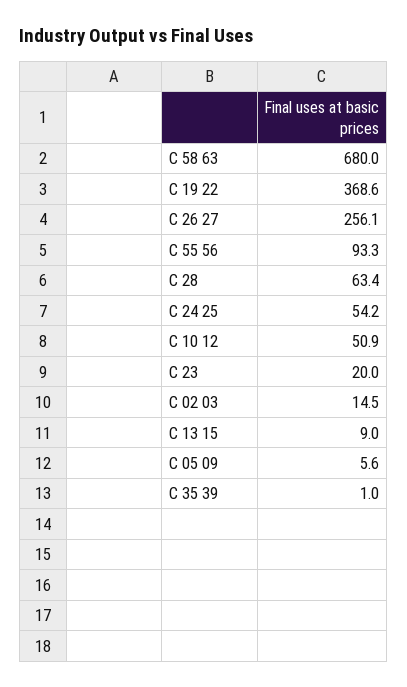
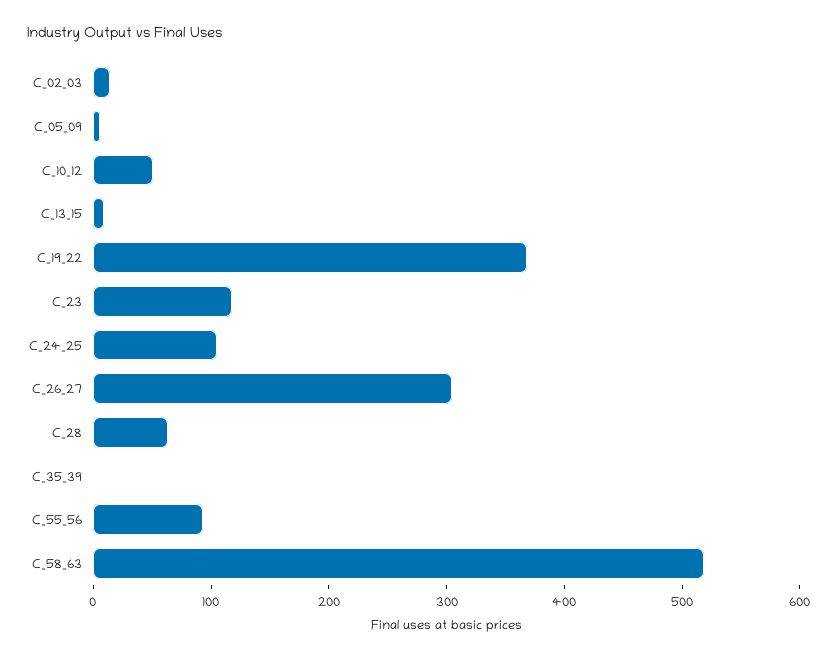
  {
-   "C 58 63": 680,
+   "C 58 63": 520,
    "C 19 22": 368.6,
-   "C 26 27": 256.1,
+   "C 26 27": 300,
    "C 55 56": 93.3,
    "C 28": 63.4,
-   "C 24 25": 54.2,
+   "C 24 25": 100,
    "C 10 12": 50.9,
-   "C 23": 20,
+   "C 23": 120,
    "C 02 03": 14.5,
    "C 13 15": 9,
    "C 05 09": 5.6,
    "C 35 39": 1
  }

